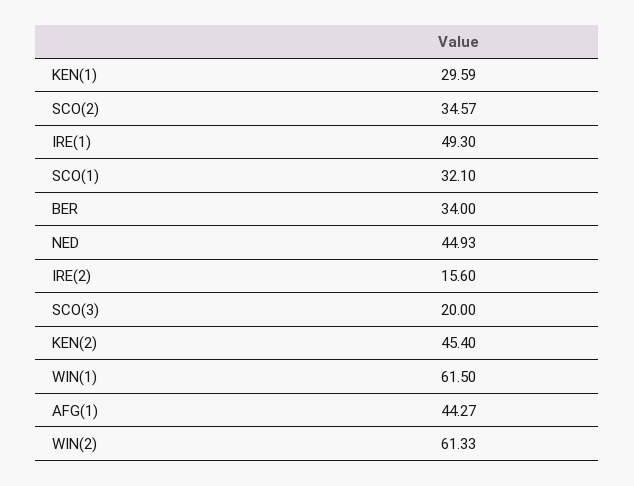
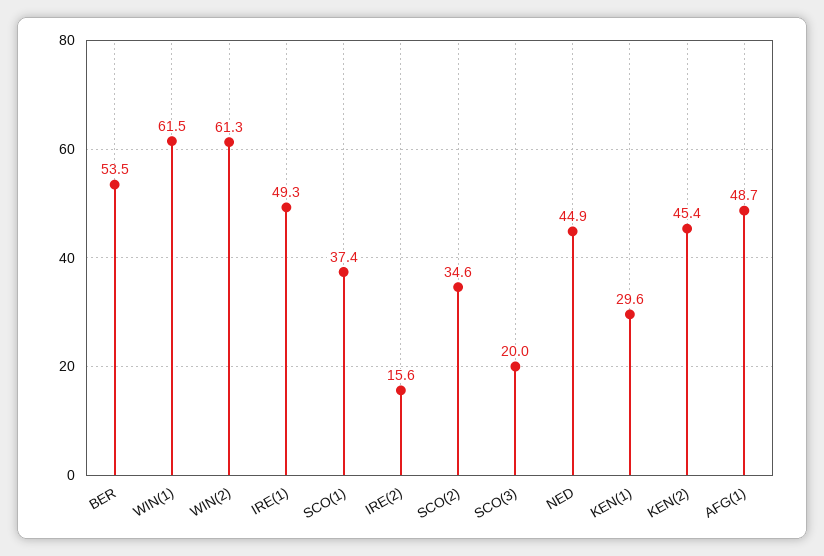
  {
    "KEN(1)": 29.59,
    "SCO(2)": 34.57,
    "IRE(1)": 49.3,
-   "SCO(1)": 32.1,
+   "SCO(1)": 37.4,
-   "BER": 34,
+   "BER": 53.5,
    "NED": 44.93,
    "IRE(2)": 15.6,
    "SCO(3)": 20,
    "KEN(2)": 45.4,
    "WIN(1)": 61.5,
-   "AFG(1)": 44.27,
+   "AFG(1)": 48.7,
    "WIN(2)": 61.33
  }

